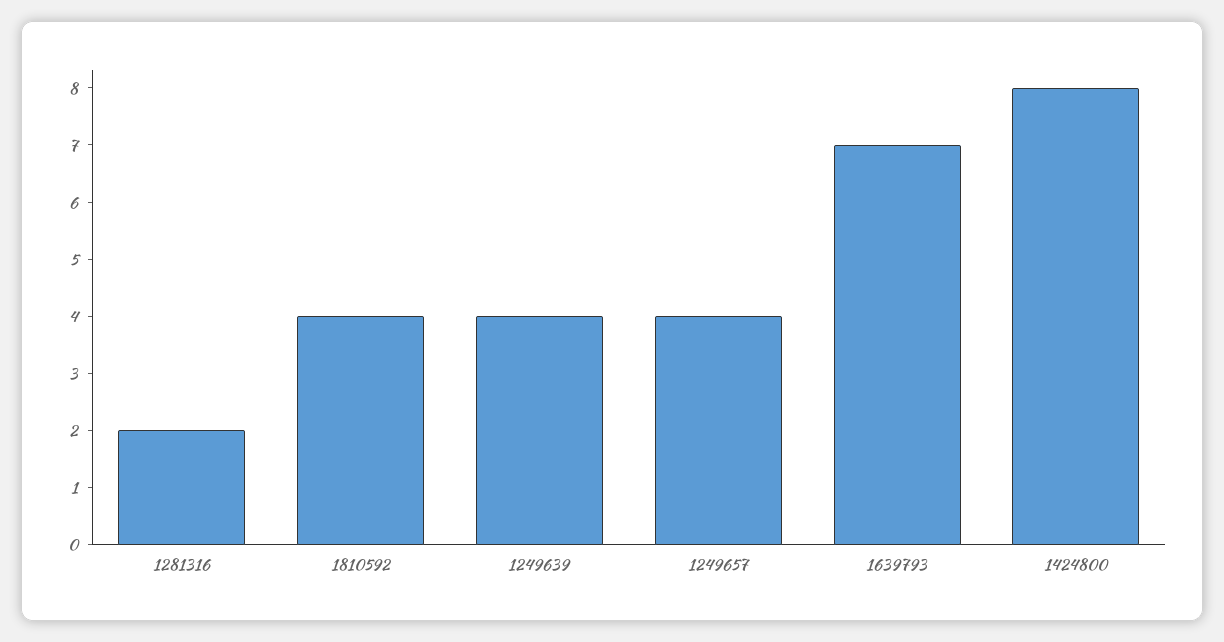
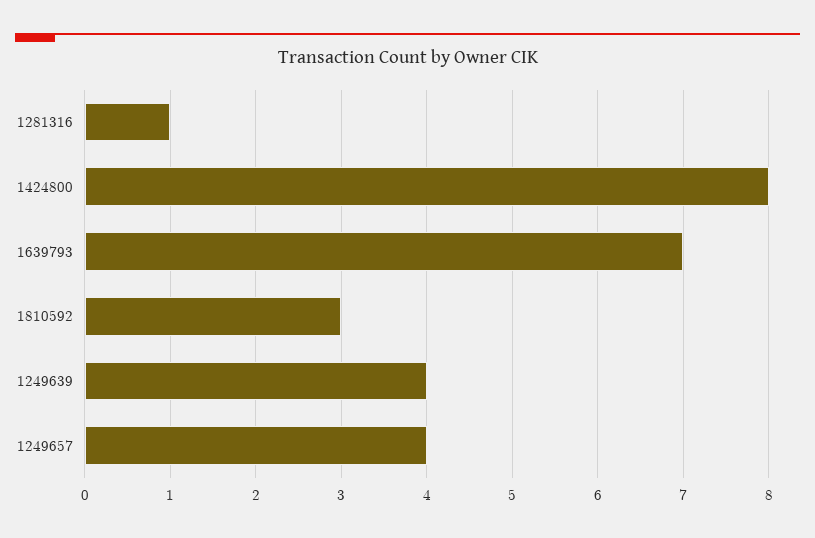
  {
-   "1281316": 2,
+   "1281316": 1,
-   "1810592": 4,
+   "1810592": 3,
    "1249639": 4,
    "1249657": 4,
    "1639793": 7,
    "1424800": 8
  }

